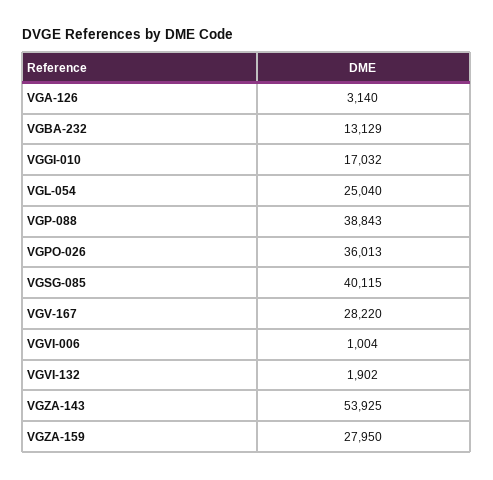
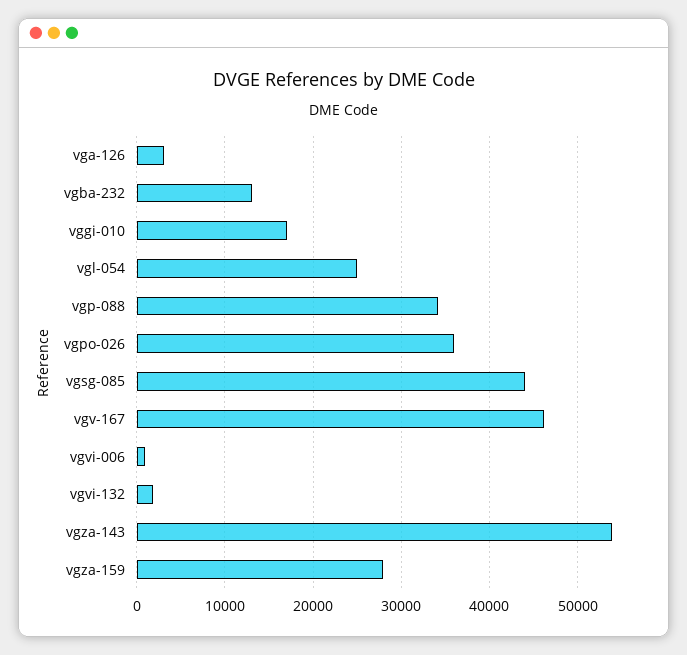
  {
    "VGA-126": 3140,
    "VGBA-232": 13129,
    "VGGI-010": 17032,
    "VGL-054": 25040,
-   "VGP-088": 38843,
+   "VGP-088": 34000,
    "VGPO-026": 36013,
-   "VGSG-085": 40115,
+   "VGSG-085": 44000,
-   "VGV-167": 28220,
+   "VGV-167": 46000,
    "VGVI-006": 1004,
    "VGVI-132": 1902,
    "VGZA-143": 53925,
    "VGZA-159": 27950
  }

